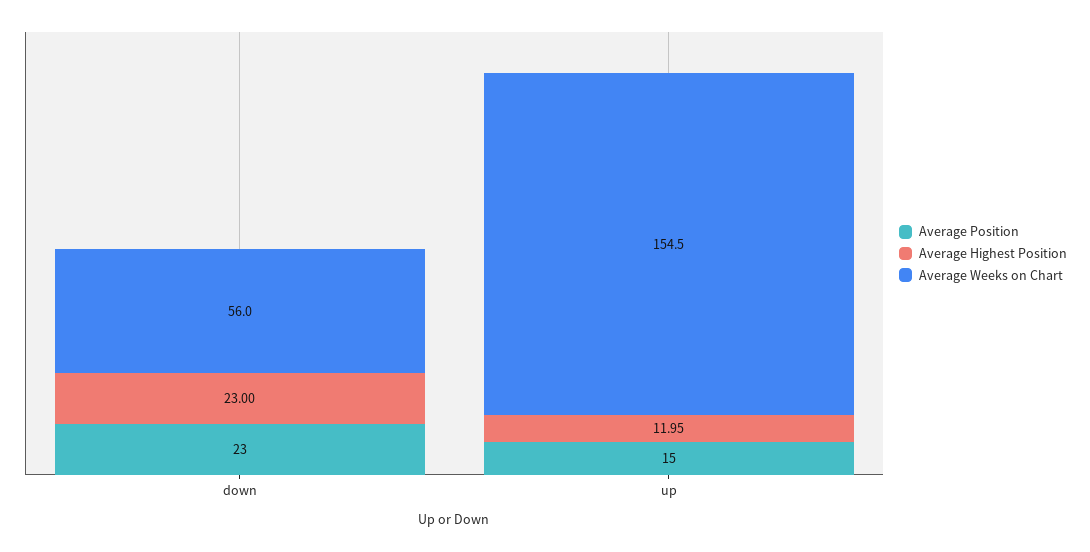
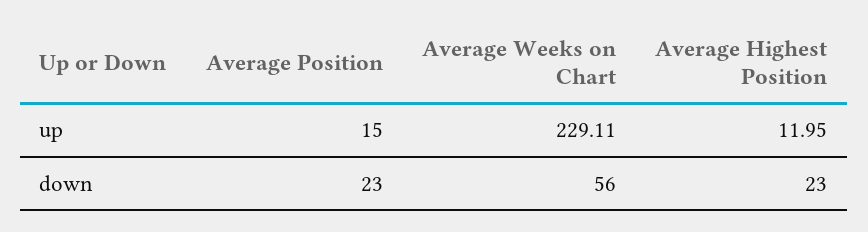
  {
    "Average Position": {
      "down": 23,
      "up": 15
    },
    "Average Highest Position": {
      "down": 23,
      "up": 11.95
    },
    "Average Weeks on Chart": {
      "down": 56,
-     "up": 154.5
+     "up": 229.11
    }
  }

